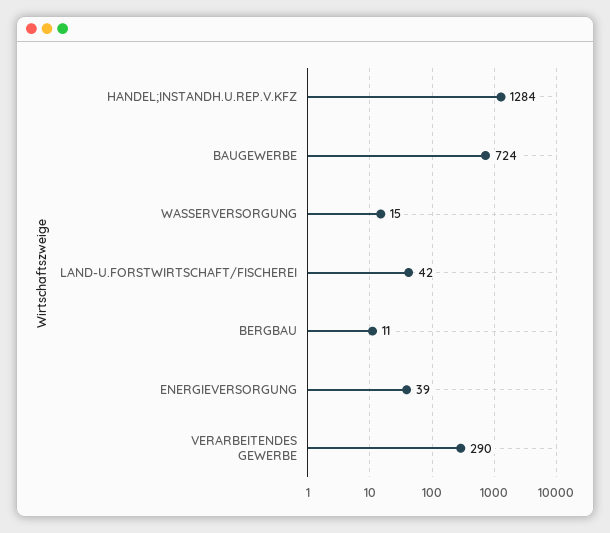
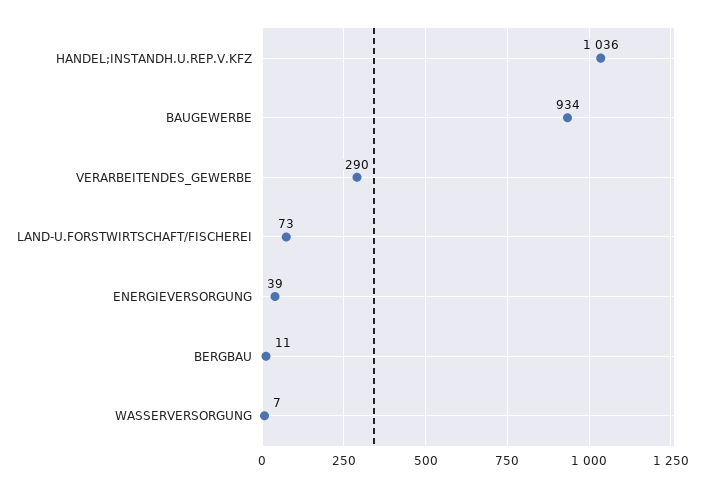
  {
-   "HANDEL;INSTANDH.U.REP.V.KFZ": 1284,
+   "HANDEL;INSTANDH.U.REP.V.KFZ": 1036,
-   "BAUGEWERBE": 724,
+   "BAUGEWERBE": 934,
-   "WASSERVERSORGUNG": 15,
+   "WASSERVERSORGUNG": 7,
-   "LAND-U.FORSTWIRTSCHAFT/FISCHEREI": 42,
+   "LAND-U.FORSTWIRTSCHAFT/FISCHEREI": 73,
    "BERGBAU": 11,
    "ENERGIEVERSORGUNG": 39,
    "VERARBEITENDES GEWERBE": 290
  }

